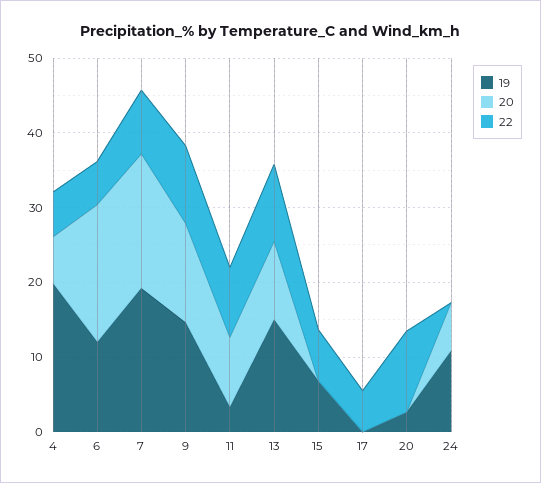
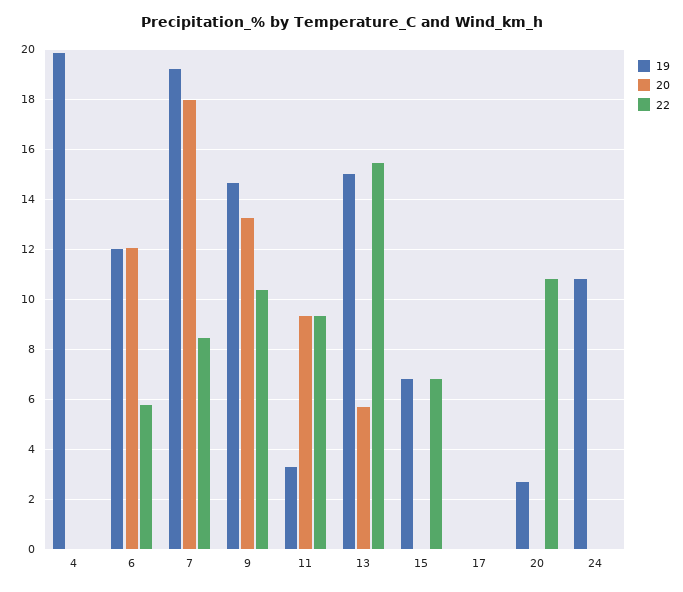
  {
    "19": {
      "4": 19.75,
      "6": 12,
      "7": 19.25,
      "9": 14.75,
      "11": 3.25,
      "13": 15,
      "15": 6.75,
      "17": 0,
      "20": 2.75,
      "24": 10.75
    },
    "20": {
-     "4": 6,
+     "4": 0,
-     "6": 18,
+     "6": 12,
      "7": 18,
      "9": 13.25,
      "11": 9.25,
-     "13": 10,
+     "13": 5.75,
      "15": 0,
      "17": 0,
      "20": 0,
-     "24": 6
+     "24": 0
    },
    "22": {
-     "4": 6,
+     "4": 0,
      "6": 5.75,
      "7": 8.5,
      "9": 10.25,
      "11": 9.25,
-     "13": 10,
+     "13": 15.5,
      "15": 6.75,
-     "17": 6,
+     "17": 0,
      "20": 10.75,
      "24": 0
    }
  }

